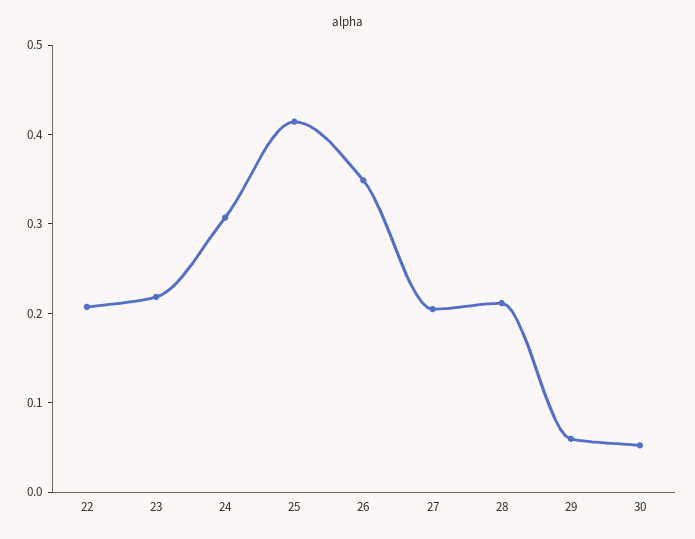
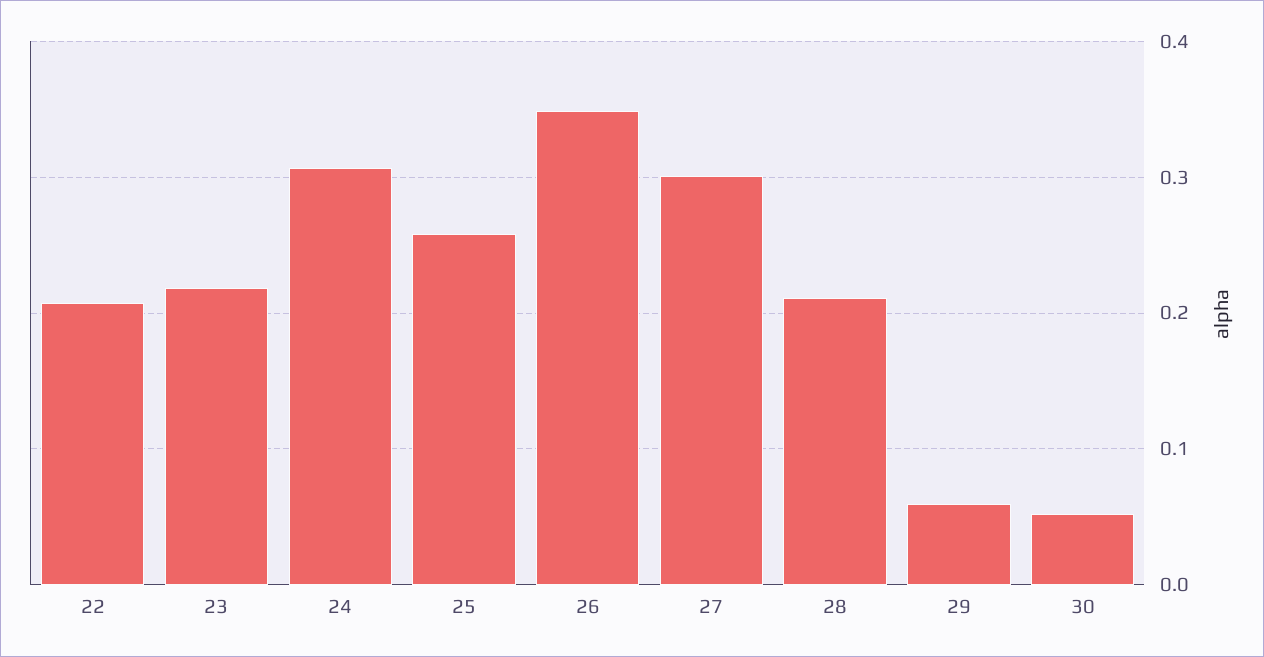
  {
    "22": 0.21,
    "23": 0.22,
    "24": 0.31,
-   "25": 0.42,
+   "25": 0.26,
    "26": 0.35,
-   "27": 0.2,
+   "27": 0.3,
    "28": 0.21,
    "29": 0.06,
    "30": 0.05
  }

